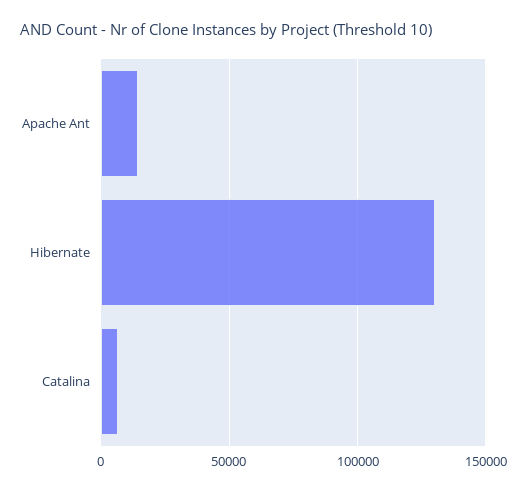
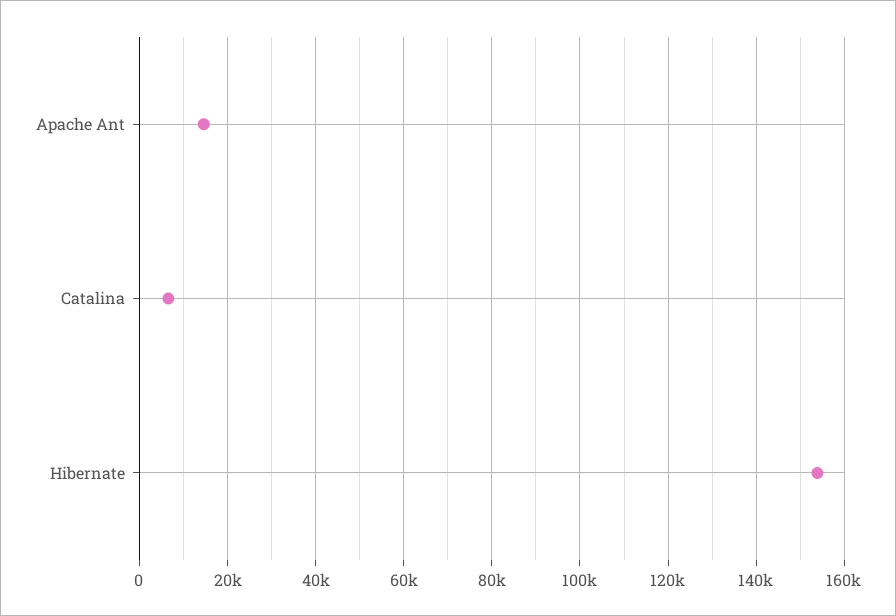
  {
    "Apache Ant": 14000,
-   "Hibernate": 130000,
+   "Hibernate": 154000,
    "Catalina": 6000
  }

